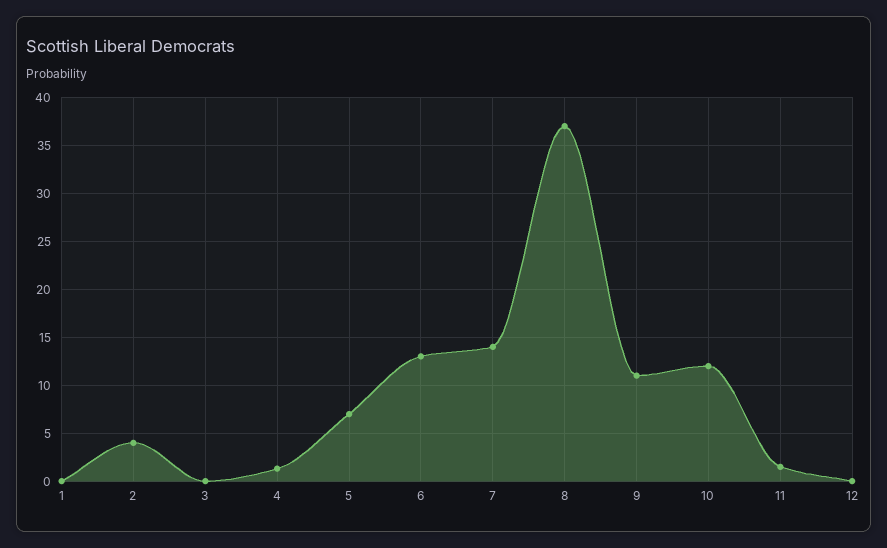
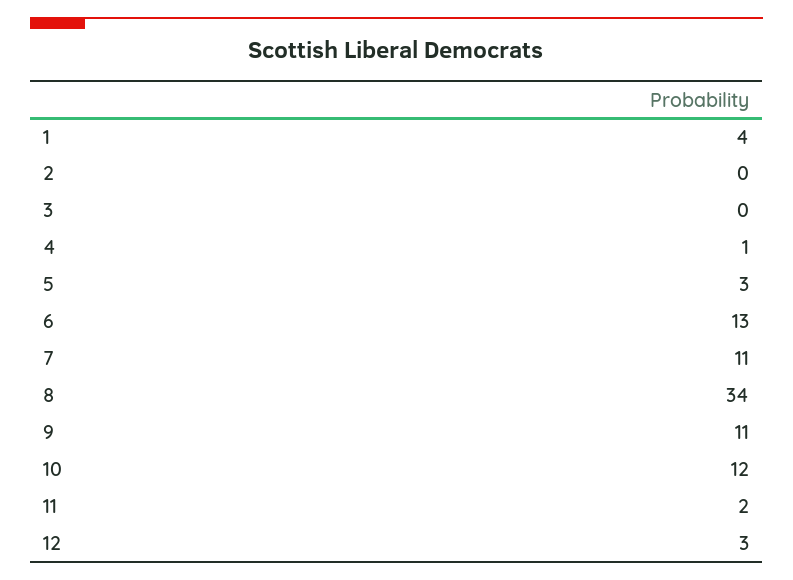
  {
-   "1": 0,
+   "1": 4,
-   "2": 4,
+   "2": 0,
    "3": 0,
    "4": 1,
-   "5": 7,
+   "5": 3,
    "6": 13,
-   "7": 14,
+   "7": 11,
-   "8": 37,
+   "8": 34,
    "9": 11,
    "10": 12,
    "11": 2,
-   "12": 0
+   "12": 3
  }

